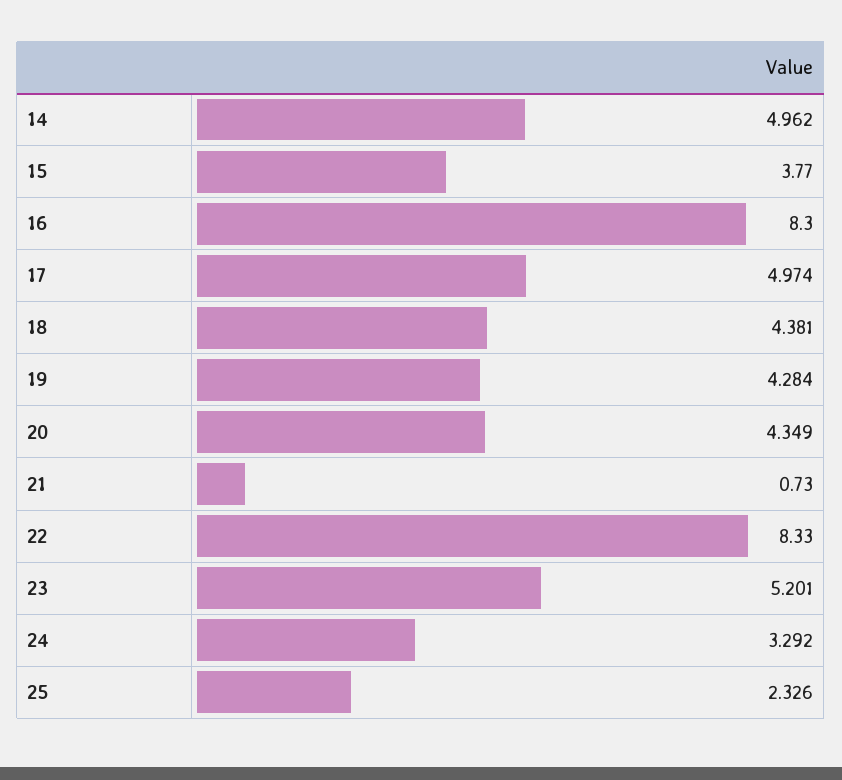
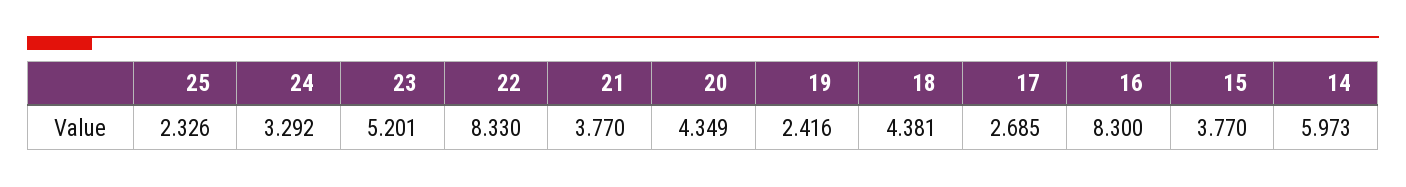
  {
-   "14": 4.962,
+   "14": 5.973,
    "15": 3.77,
    "16": 8.3,
-   "17": 4.974,
+   "17": 2.685,
    "18": 4.381,
-   "19": 4.284,
+   "19": 2.416,
    "20": 4.349,
-   "21": 0.73,
+   "21": 3.77,
    "22": 8.33,
    "23": 5.201,
    "24": 3.292,
    "25": 2.326
  }

